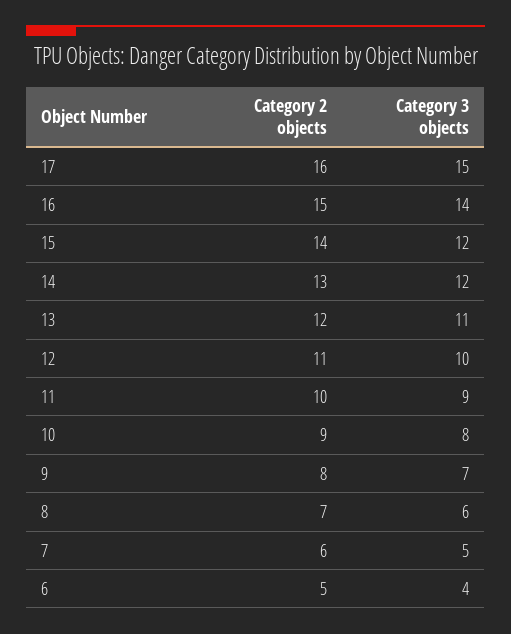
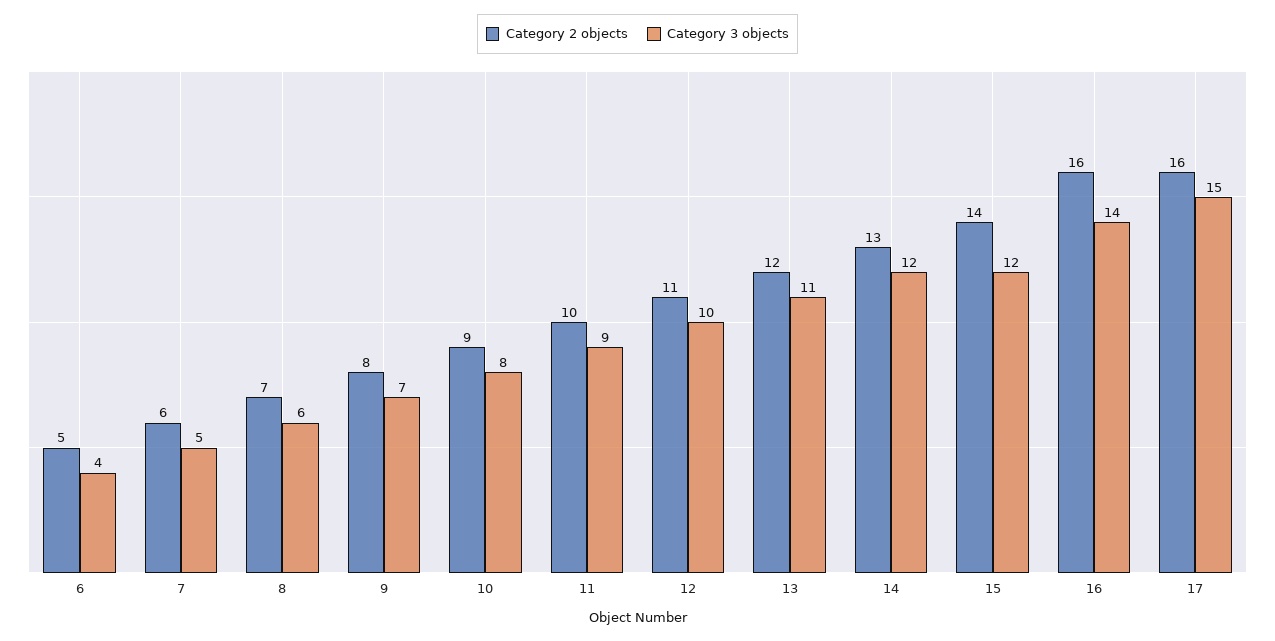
  {
    "Category 2 objects": {
      "17": 16,
-     "16": 15,
+     "16": 16,
      "15": 14,
      "14": 13,
      "13": 12,
      "12": 11,
      "11": 10,
      "10": 9,
      "9": 8,
      "8": 7,
      "7": 6,
      "6": 5
    },
    "Category 3 objects": {
      "17": 15,
      "16": 14,
      "15": 12,
      "14": 12,
      "13": 11,
      "12": 10,
      "11": 9,
      "10": 8,
      "9": 7,
      "8": 6,
      "7": 5,
      "6": 4
    }
  }

